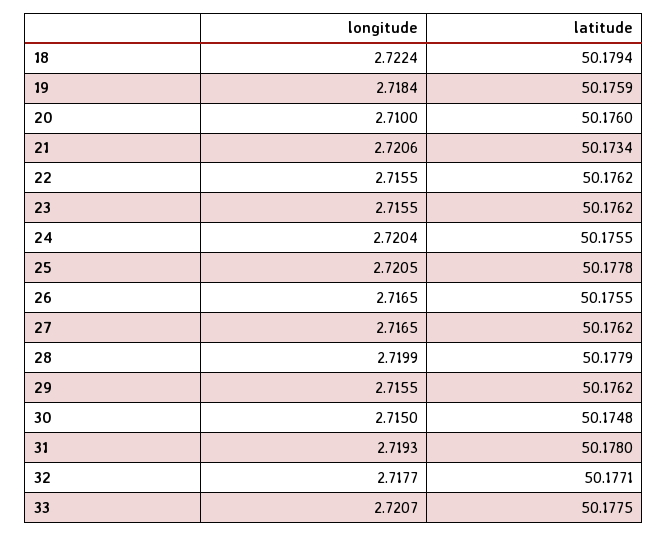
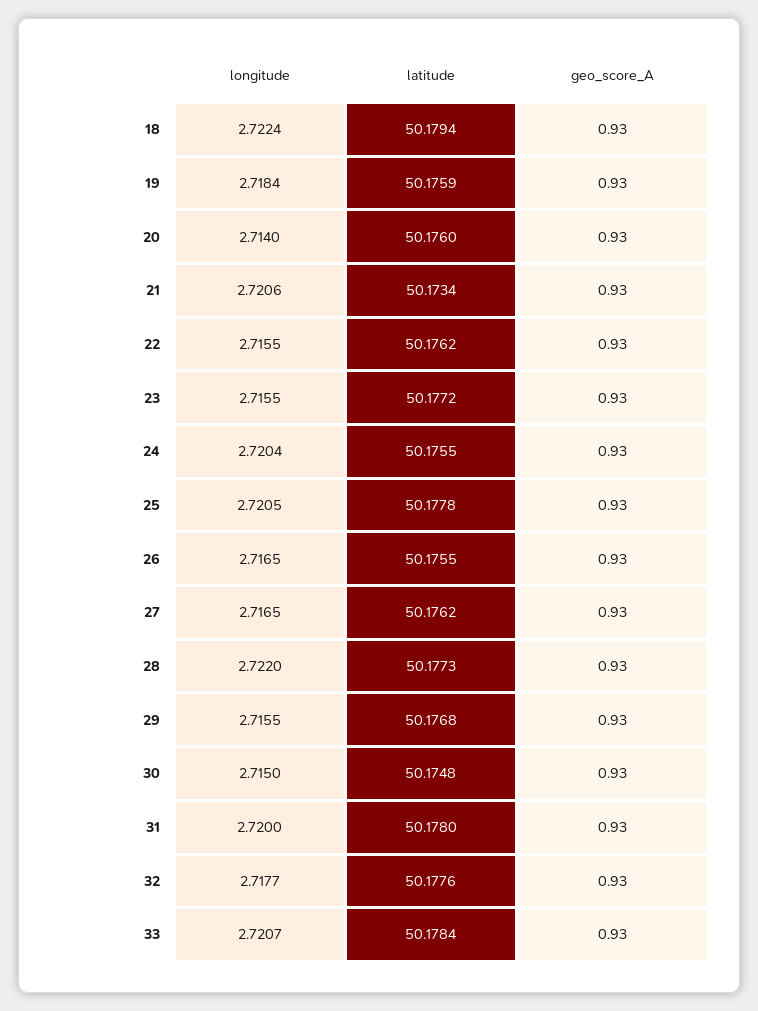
  {
    "longitude": {
      "18": 2.7224,
      "19": 2.7184,
-     "20": 2.71,
+     "20": 2.714,
      "21": 2.7206,
      "22": 2.7155,
      "23": 2.7155,
      "24": 2.7204,
      "25": 2.7205,
      "26": 2.7165,
      "27": 2.7165,
-     "28": 2.7199,
+     "28": 2.722,
      "29": 2.7155,
      "30": 2.715,
-     "31": 2.7193,
+     "31": 2.72,
      "32": 2.7177,
      "33": 2.7207
    },
    "latitude": {
      "18": 50.1794,
      "19": 50.1759,
      "20": 50.176,
      "21": 50.1734,
      "22": 50.1762,
-     "23": 50.1762,
+     "23": 50.1772,
      "24": 50.1755,
      "25": 50.1778,
      "26": 50.1755,
      "27": 50.1762,
-     "28": 50.1779,
+     "28": 50.1773,
-     "29": 50.1762,
+     "29": 50.1768,
      "30": 50.1748,
      "31": 50.178,
-     "32": 50.1771,
+     "32": 50.1776,
-     "33": 50.1775
+     "33": 50.1784
-   }
+   },
+   "geo_score_A": {
+     "18": 0.93,
+     "19": 0.93,
+     "20": 0.93,
+     "21": 0.93,
+     "22": 0.93,
+     "23": 0.93,
+     "24": 0.93,
+     "25": 0.93,
+     "26": 0.93,
+     "27": 0.93,
+     "28": 0.93,
+     "29": 0.93,
+     "30": 0.93,
+     "31": 0.93,
+     "32": 0.93,
+     "33": 0.93
+   }
  }

